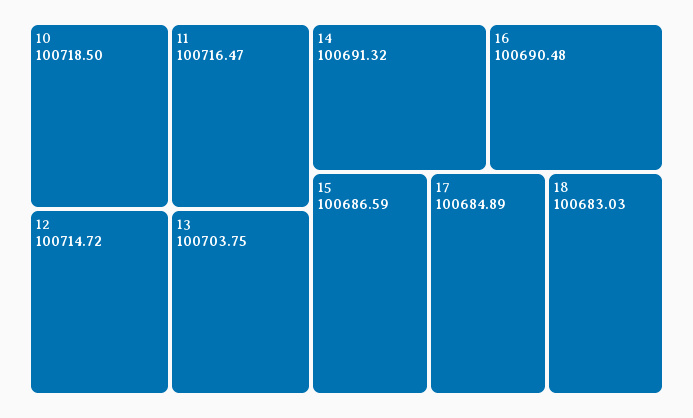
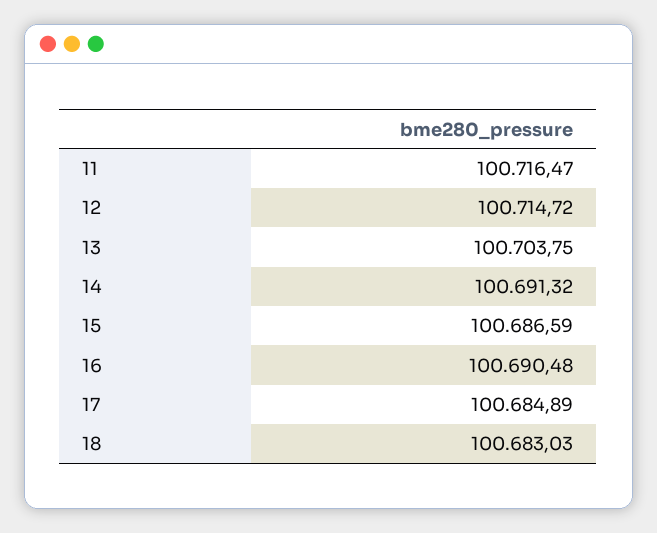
  {
-   "10": 100718.5,
    "11": 100716.47,
    "12": 100714.72,
    "13": 100703.75,
    "14": 100691.32,
    "16": 100690.48,
    "15": 100686.59,
    "17": 100684.89,
    "18": 100683.03
  }

